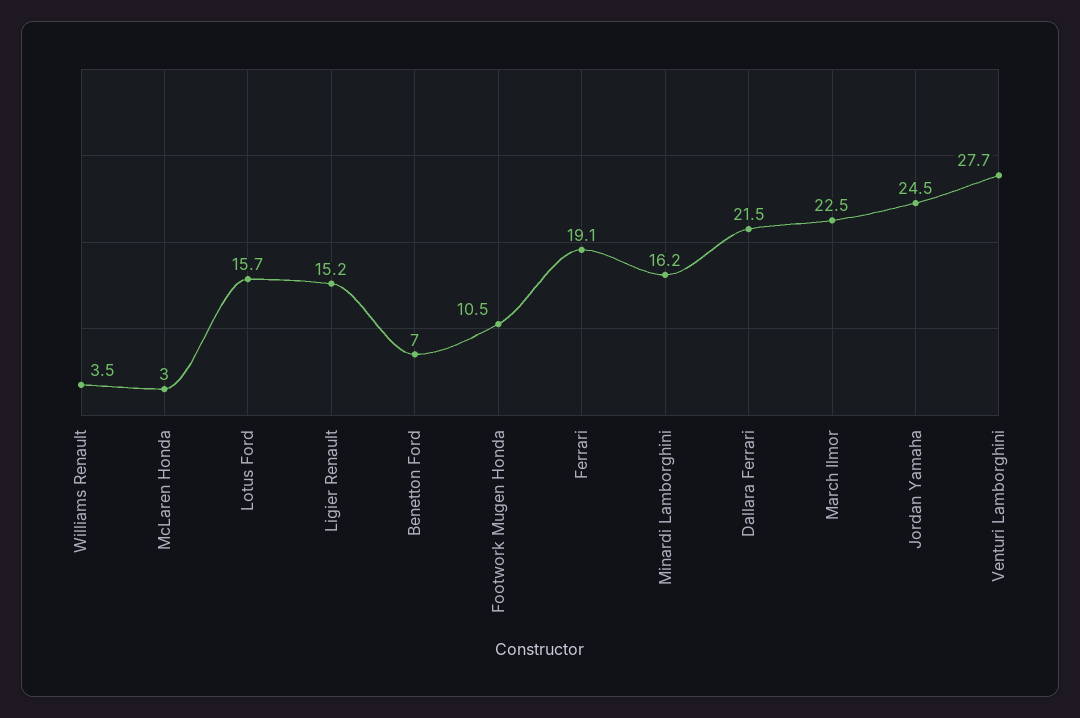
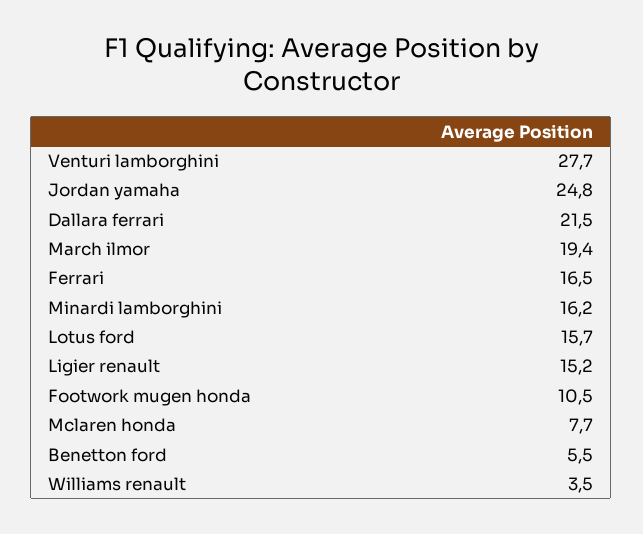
  {
    "Williams Renault": 3.5,
-   "McLaren Honda": 3,
+   "McLaren Honda": 7.7,
    "Lotus Ford": 15.7,
    "Ligier Renault": 15.2,
-   "Benetton Ford": 7,
+   "Benetton Ford": 5.5,
    "Footwork Mugen Honda": 10.5,
-   "Ferrari": 19.1,
+   "Ferrari": 16.5,
    "Minardi Lamborghini": 16.2,
    "Dallara Ferrari": 21.5,
-   "March Ilmor": 22.5,
+   "March Ilmor": 19.4,
-   "Jordan Yamaha": 24.5,
+   "Jordan Yamaha": 24.8,
    "Venturi Lamborghini": 27.7
  }

